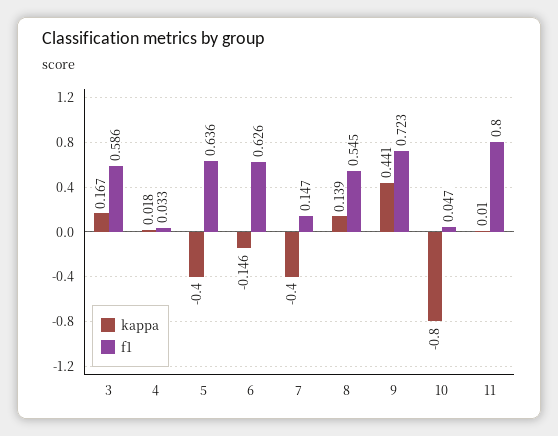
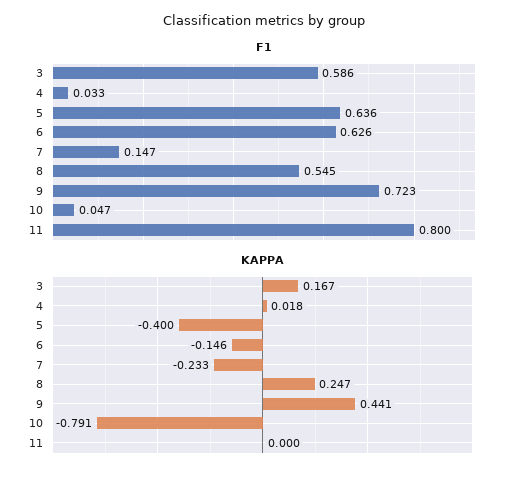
  {
    "kappa": {
      "3": 0.167,
      "4": 0.018,
      "5": -0.4,
      "6": -0.146,
-     "7": -0.4,
+     "7": -0.233,
-     "8": 0.139,
+     "8": 0.247,
      "9": 0.441,
-     "10": -0.8,
+     "10": -0.791,
-     "11": 0.01
+     "11": 0
    },
    "f1": {
      "3": 0.586,
      "4": 0.033,
      "5": 0.636,
      "6": 0.626,
      "7": 0.147,
      "8": 0.545,
      "9": 0.723,
      "10": 0.047,
      "11": 0.8
    }
  }

